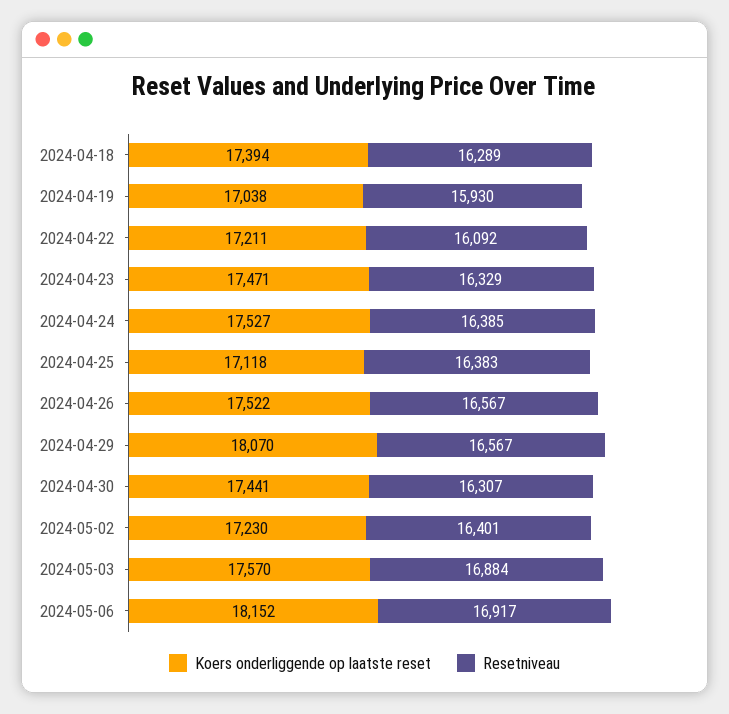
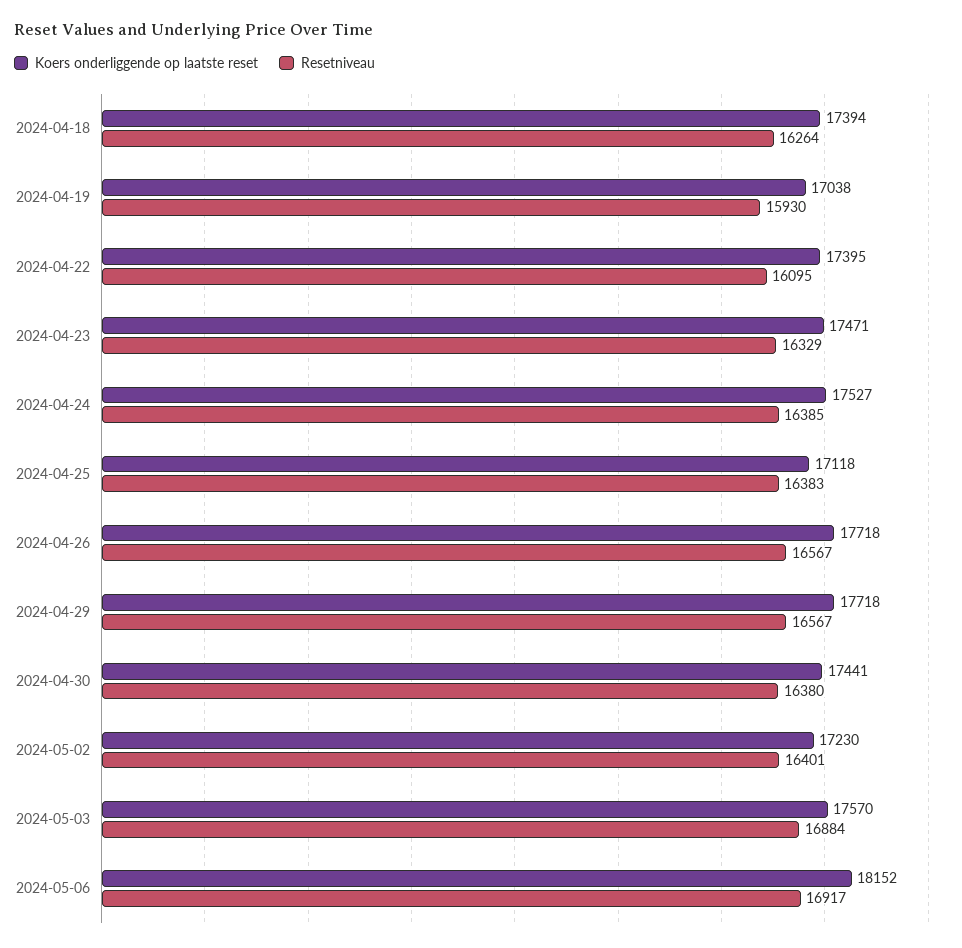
  {
    "Koers onderliggende op laatste reset": {
      "2024-04-18": 17394,
      "2024-04-19": 17038,
-     "2024-04-22": 17211,
+     "2024-04-22": 17395,
      "2024-04-23": 17471,
      "2024-04-24": 17527,
      "2024-04-25": 17118,
-     "2024-04-26": 17522,
+     "2024-04-26": 17718,
-     "2024-04-29": 18070,
+     "2024-04-29": 17718,
      "2024-04-30": 17441,
      "2024-05-02": 17230,
      "2024-05-03": 17570,
      "2024-05-06": 18152
    },
    "Resetniveau": {
-     "2024-04-18": 16289,
+     "2024-04-18": 16264,
      "2024-04-19": 15930,
-     "2024-04-22": 16092,
+     "2024-04-22": 16095,
      "2024-04-23": 16329,
      "2024-04-24": 16385,
      "2024-04-25": 16383,
      "2024-04-26": 16567,
      "2024-04-29": 16567,
-     "2024-04-30": 16307,
+     "2024-04-30": 16380,
      "2024-05-02": 16401,
      "2024-05-03": 16884,
      "2024-05-06": 16917
    }
  }

